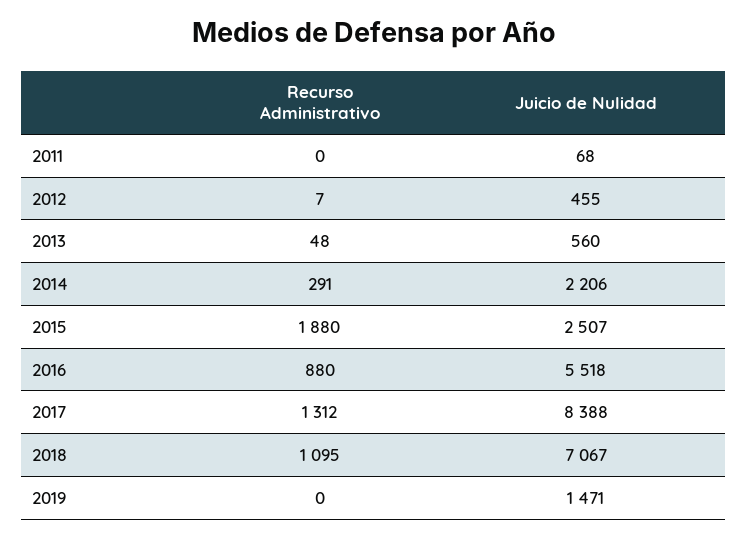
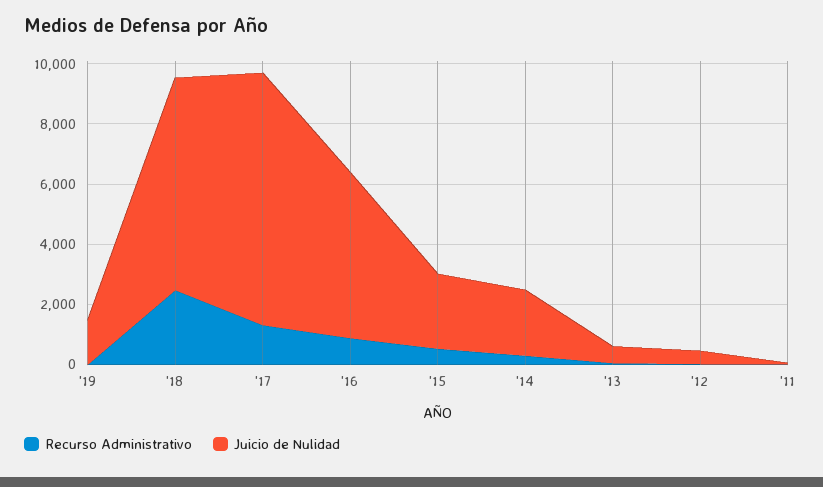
  {
    "Recurso Administrativo": {
      "2011": 0,
      "2012": 7,
      "2013": 48,
      "2014": 291,
-     "2015": 1880,
+     "2015": 500,
      "2016": 880,
      "2017": 1312,
-     "2018": 1095,
+     "2018": 2500,
      "2019": 0
    },
    "Juicio de Nulidad": {
      "2011": 68,
      "2012": 455,
      "2013": 560,
      "2014": 2206,
      "2015": 2507,
      "2016": 5518,
      "2017": 8388,
      "2018": 7067,
      "2019": 1471
    }
  }

